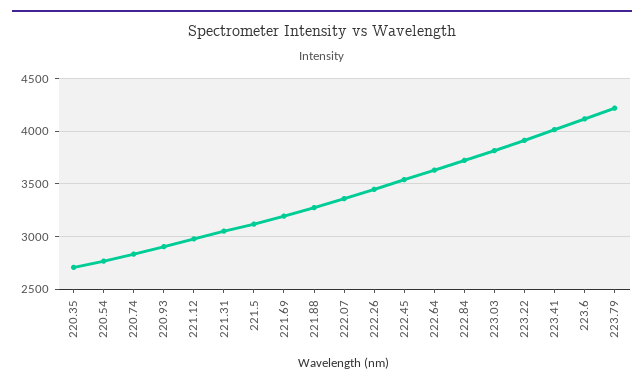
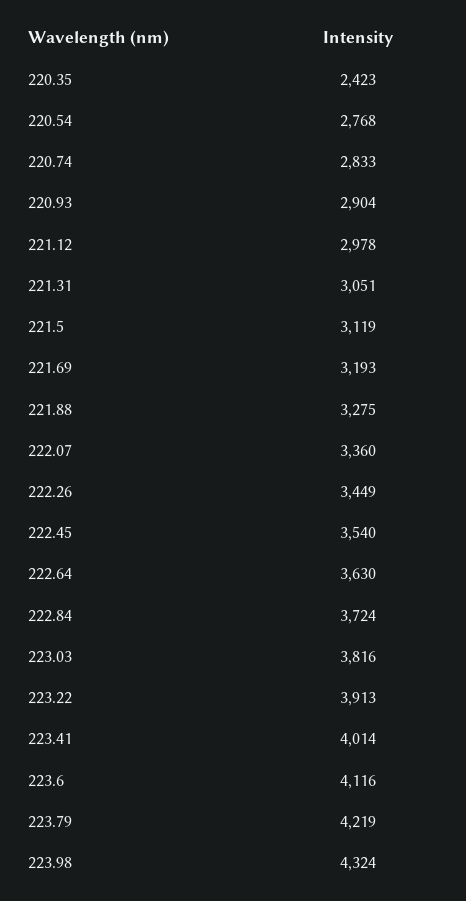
  {
-   "220.35": 2700,
+   "220.35": 2423,
    "220.54": 2768,
    "220.74": 2833,
    "220.93": 2904,
    "221.12": 2978,
    "221.31": 3051,
    "221.5": 3119,
    "221.69": 3193,
    "221.88": 3275,
    "222.07": 3360,
    "222.26": 3449,
    "222.45": 3540,
    "222.64": 3630,
    "222.84": 3724,
    "223.03": 3816,
    "223.22": 3913,
    "223.41": 4014,
    "223.6": 4116,
-   "223.79": 4219
+   "223.79": 4219,
+   "223.98": 4324
  }

